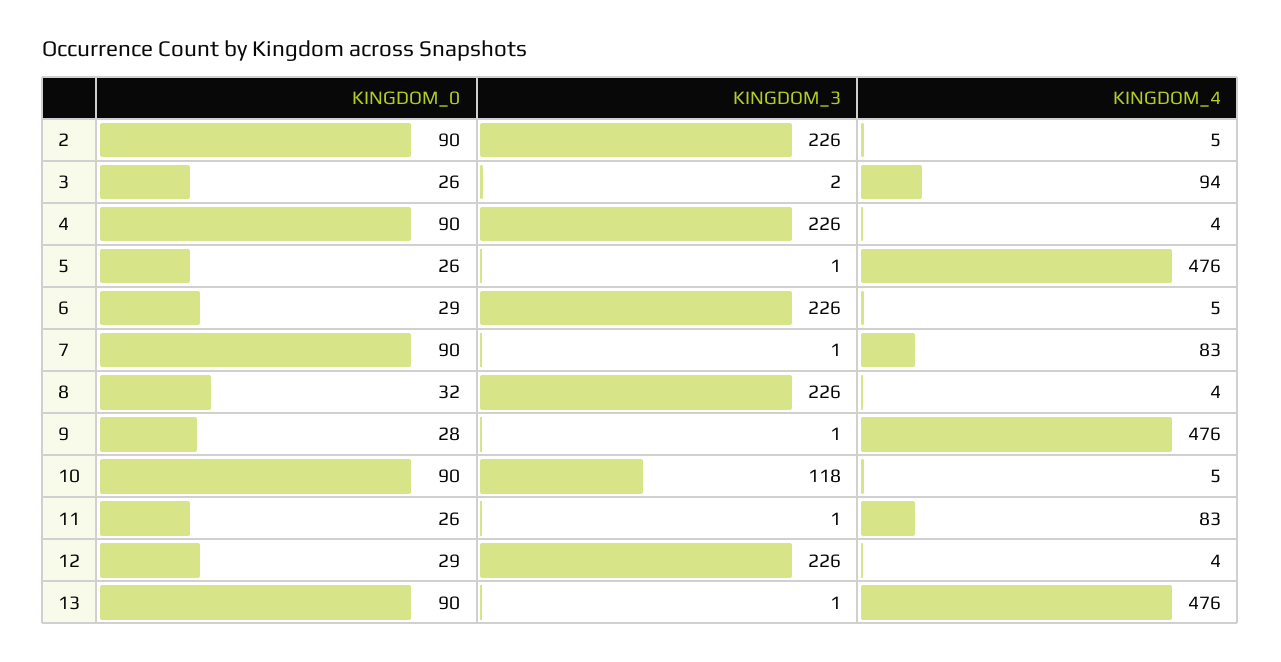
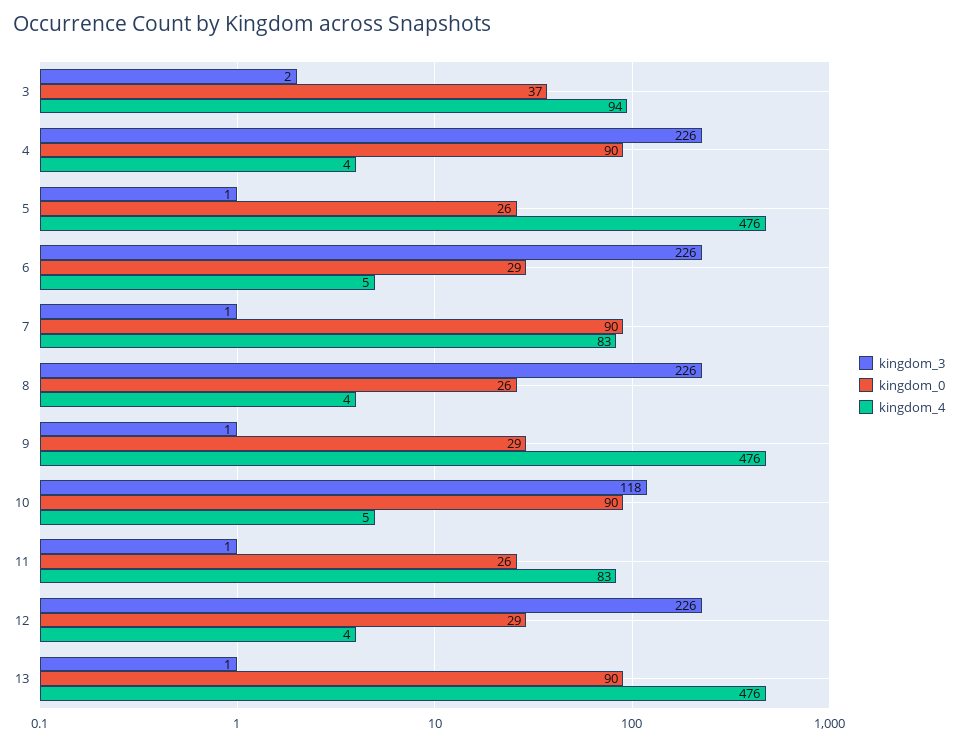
  {
    "KINGDOM_0": {
-     "2": 90,
-     "3": 26,
+     "3": 37,
      "4": 90,
      "5": 26,
      "6": 29,
      "7": 90,
-     "8": 32,
+     "8": 26,
-     "9": 28,
+     "9": 29,
      "10": 90,
      "11": 26,
      "12": 29,
      "13": 90
    },
    "KINGDOM_3": {
-     "2": 226,
      "3": 2,
      "4": 226,
      "5": 1,
      "6": 226,
      "7": 1,
      "8": 226,
      "9": 1,
      "10": 118,
      "11": 1,
      "12": 226,
      "13": 1
    },
    "KINGDOM_4": {
-     "2": 5,
      "3": 94,
      "4": 4,
      "5": 476,
      "6": 5,
      "7": 83,
      "8": 4,
      "9": 476,
      "10": 5,
      "11": 83,
      "12": 4,
      "13": 476
    }
  }

